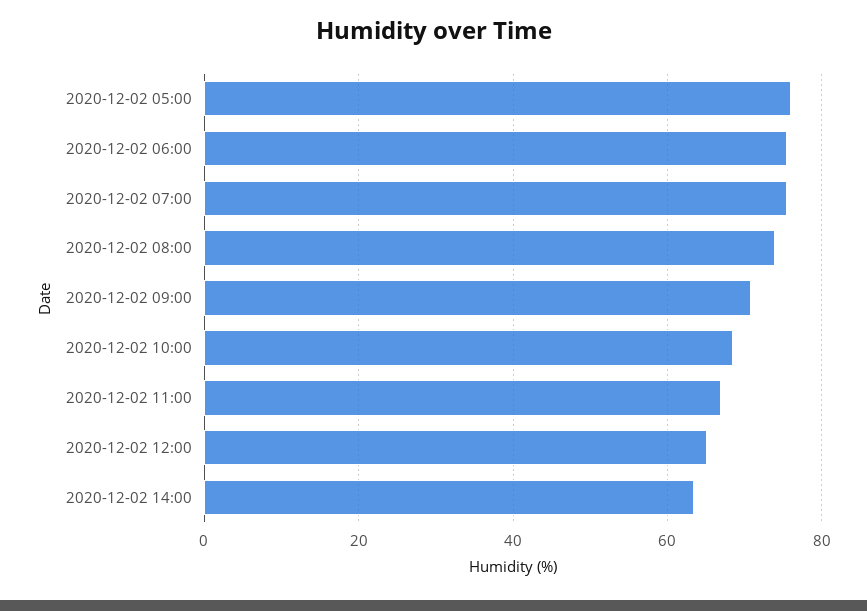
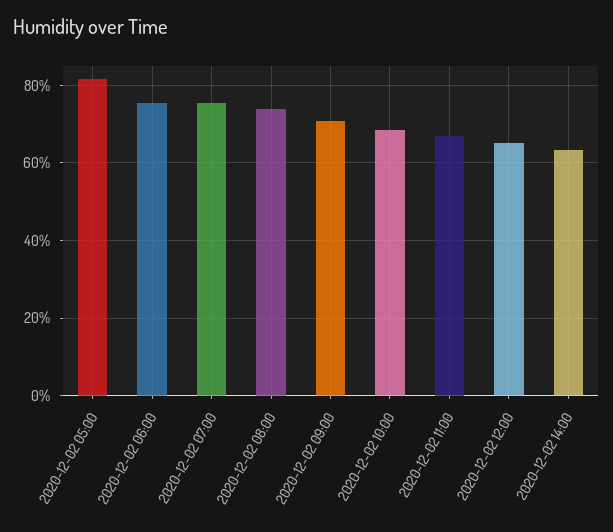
  {
-   "2020-12-02 05:00": 76,
+   "2020-12-02 05:00": 82,
    "2020-12-02 06:00": 76,
    "2020-12-02 07:00": 76,
    "2020-12-02 08:00": 74,
    "2020-12-02 09:00": 70,
    "2020-12-02 10:00": 68,
    "2020-12-02 11:00": 68,
    "2020-12-02 12:00": 66,
    "2020-12-02 14:00": 64
  }

